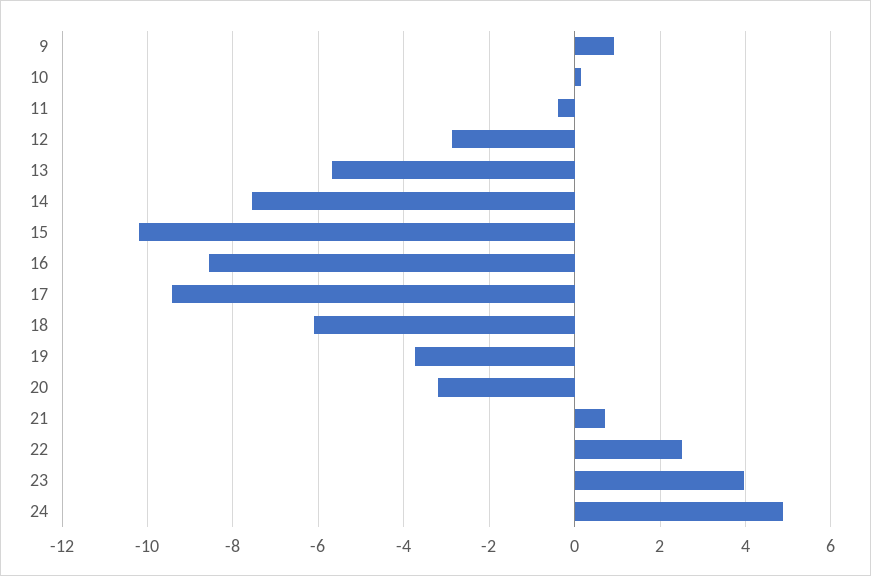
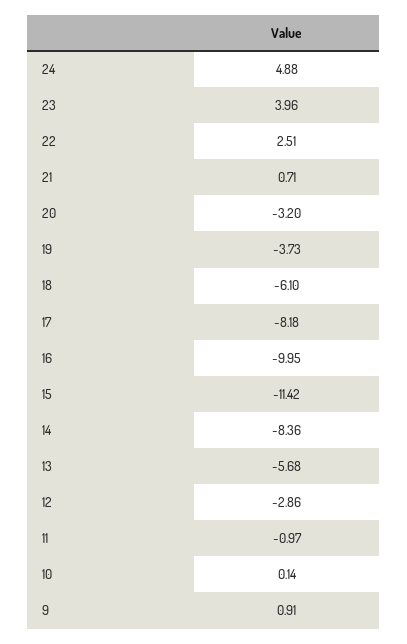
  {
    "9": 0.91,
    "10": 0.14,
-   "11": -0.4,
+   "11": -0.97,
    "12": -2.86,
    "13": -5.68,
-   "14": -7.6,
+   "14": -8.36,
-   "15": -10.2,
+   "15": -11.42,
-   "16": -8.6,
+   "16": -9.95,
-   "17": -9.4,
+   "17": -8.18,
    "18": -6.1,
    "19": -3.73,
    "20": -3.2,
    "21": 0.71,
    "22": 2.51,
    "23": 3.96,
    "24": 4.88
  }

